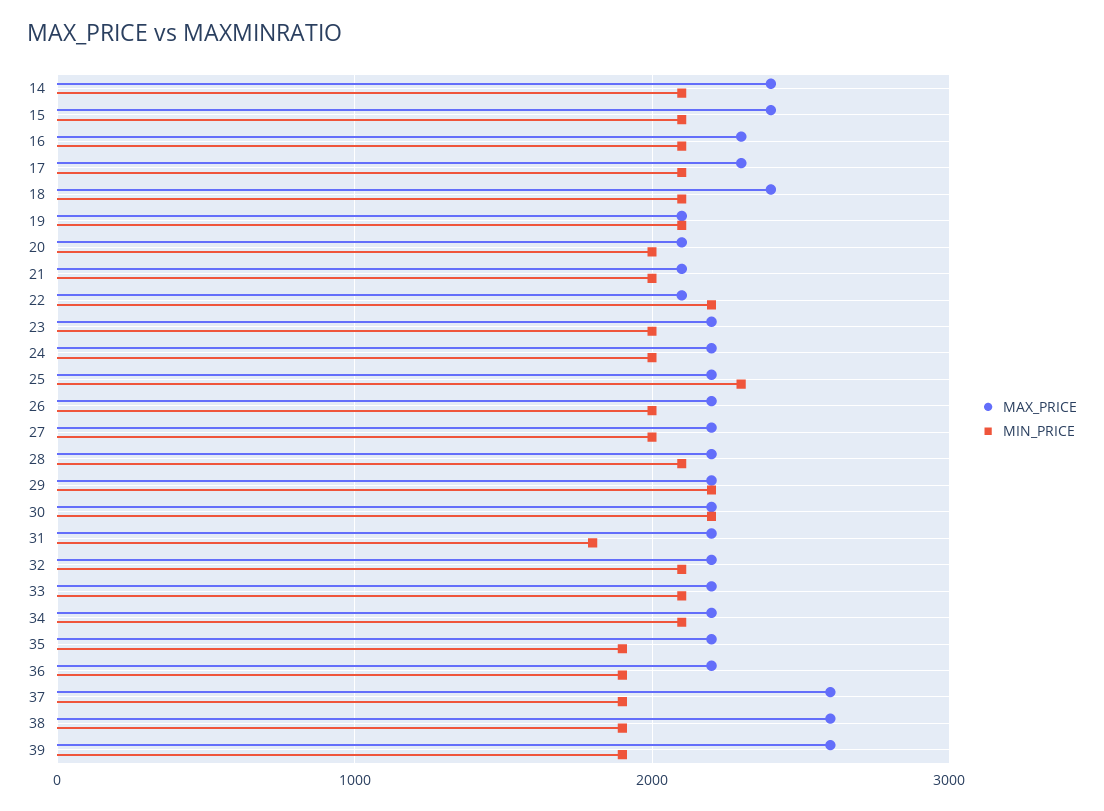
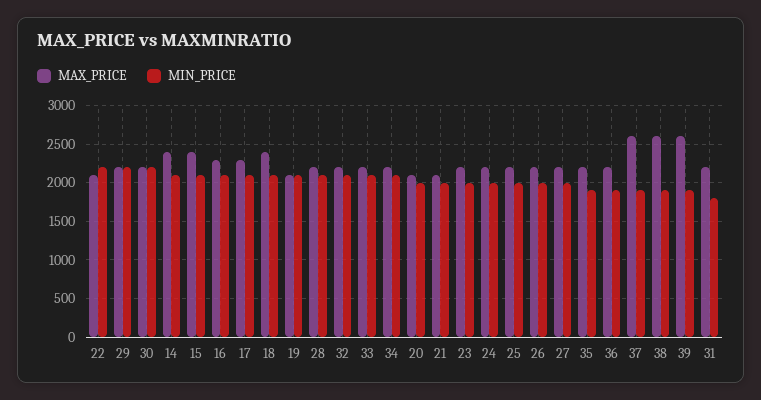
  {
    "MAX_PRICE": {
      "14": 2400,
      "15": 2400,
      "16": 2300,
      "17": 2300,
      "18": 2400,
      "19": 2100,
      "20": 2100,
      "21": 2100,
      "22": 2100,
      "23": 2200,
      "24": 2200,
      "25": 2200,
      "26": 2200,
      "27": 2200,
      "28": 2200,
      "29": 2200,
      "30": 2200,
      "31": 2200,
      "32": 2200,
      "33": 2200,
      "34": 2200,
      "35": 2200,
      "36": 2200,
      "37": 2600,
      "38": 2600,
      "39": 2600
    },
    "MIN_PRICE": {
      "14": 2100,
      "15": 2100,
      "16": 2100,
      "17": 2100,
      "18": 2100,
      "19": 2100,
      "20": 2000,
      "21": 2000,
      "22": 2200,
      "23": 2000,
      "24": 2000,
-     "25": 2300,
+     "25": 2000,
      "26": 2000,
      "27": 2000,
      "28": 2100,
      "29": 2200,
      "30": 2200,
      "31": 1800,
      "32": 2100,
      "33": 2100,
      "34": 2100,
      "35": 1900,
      "36": 1900,
      "37": 1900,
      "38": 1900,
      "39": 1900
    }
  }

